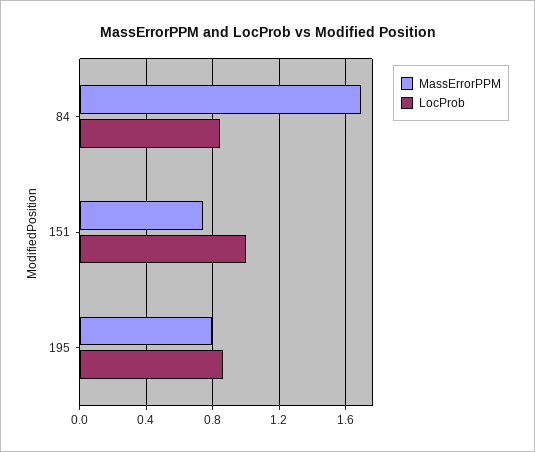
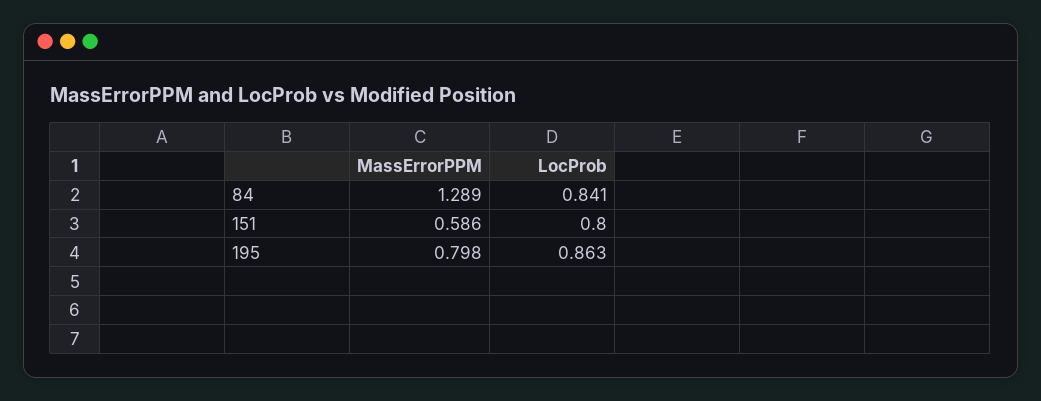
  {
    "MassErrorPPM": {
-     "84": 1.7,
+     "84": 1.289,
-     "151": 0.75,
+     "151": 0.586,
      "195": 0.798
    },
    "LocProb": {
      "84": 0.841,
-     "151": 1,
+     "151": 0.8,
      "195": 0.863
    }
  }

